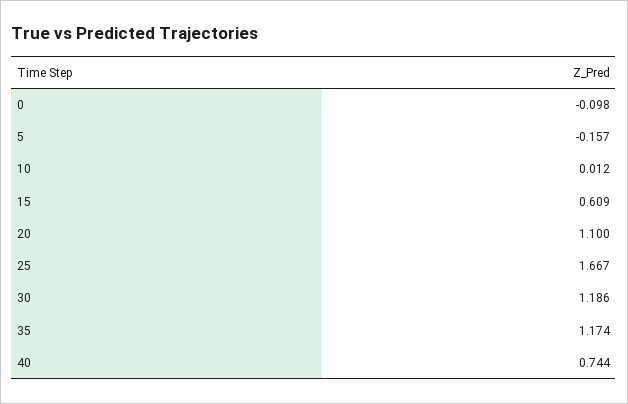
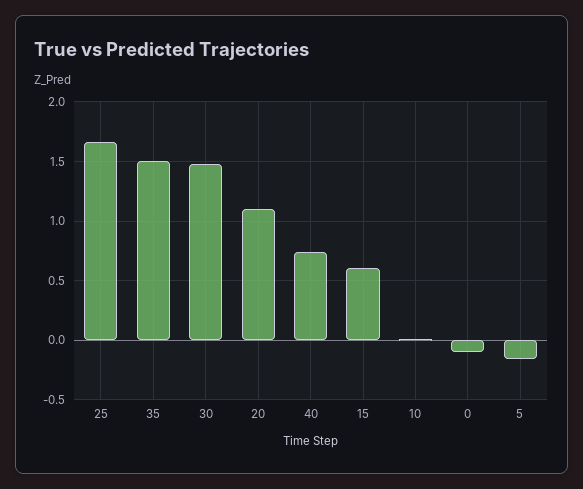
  {
    "0": -0.098,
    "5": -0.157,
    "10": 0.012,
    "15": 0.609,
    "20": 1.1,
    "25": 1.667,
-   "30": 1.186,
+   "30": 1.5,
-   "35": 1.174,
+   "35": 1.5,
    "40": 0.744
  }

